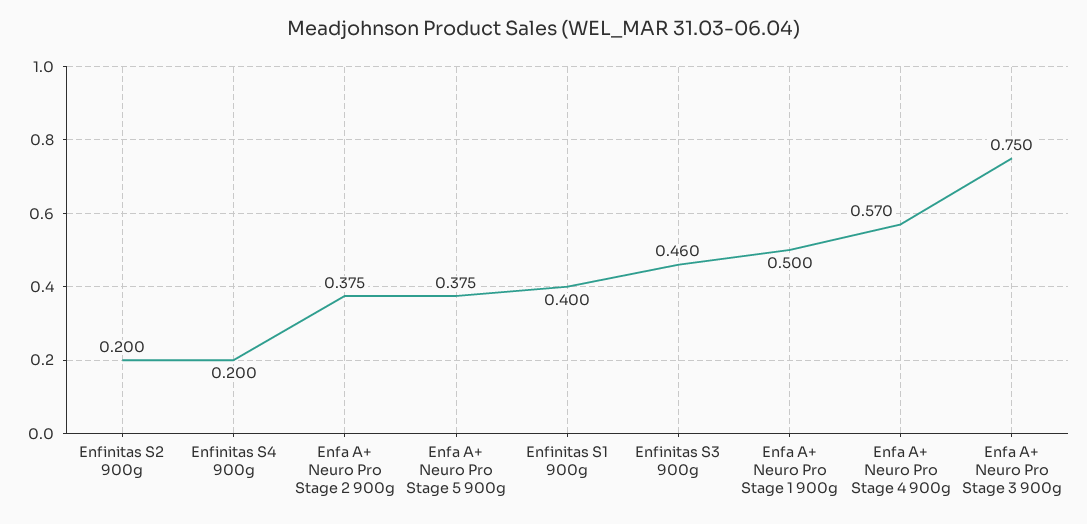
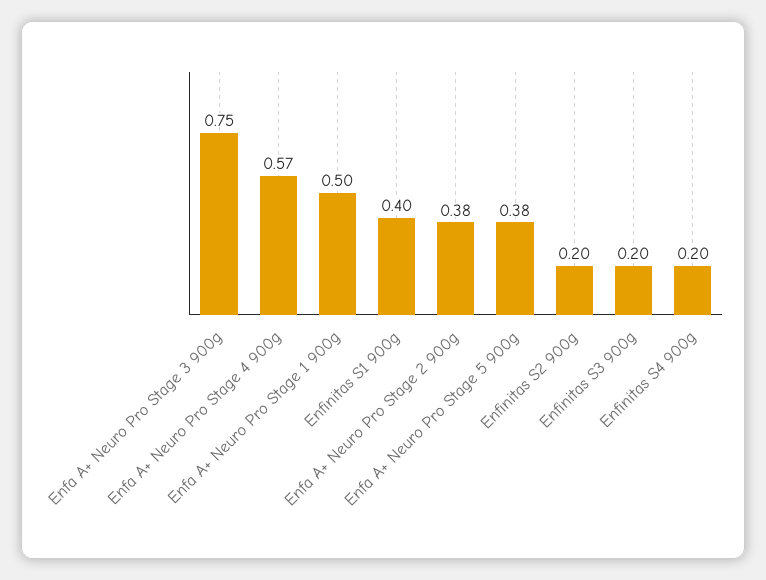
  {
    "Enfinitas S2 900g": 0.2,
    "Enfinitas S4 900g": 0.2,
    "Enfa A+ Neuro Pro Stage 2 900g": 0.375,
    "Enfa A+ Neuro Pro Stage 5 900g": 0.375,
    "Enfinitas S1 900g": 0.4,
-   "Enfinitas S3 900g": 0.46,
+   "Enfinitas S3 900g": 0.2,
    "Enfa A+ Neuro Pro Stage 1 900g": 0.5,
    "Enfa A+ Neuro Pro Stage 4 900g": 0.57,
    "Enfa A+ Neuro Pro Stage 3 900g": 0.75
  }

